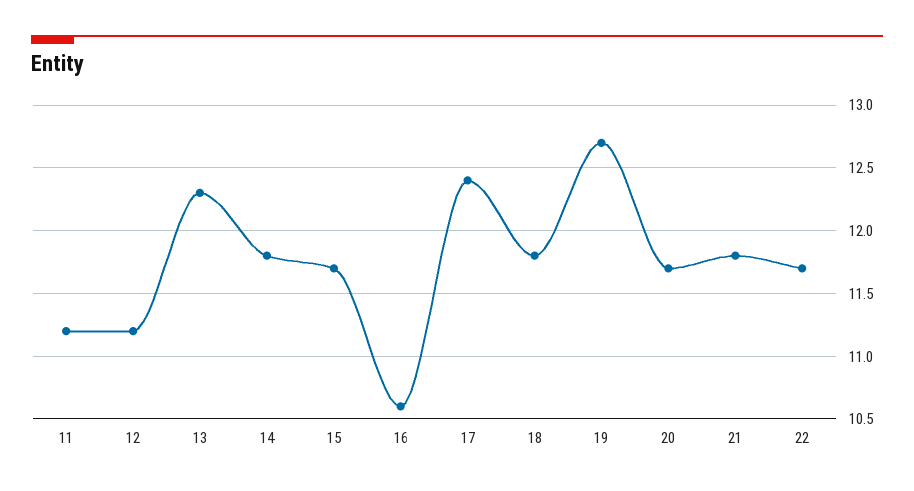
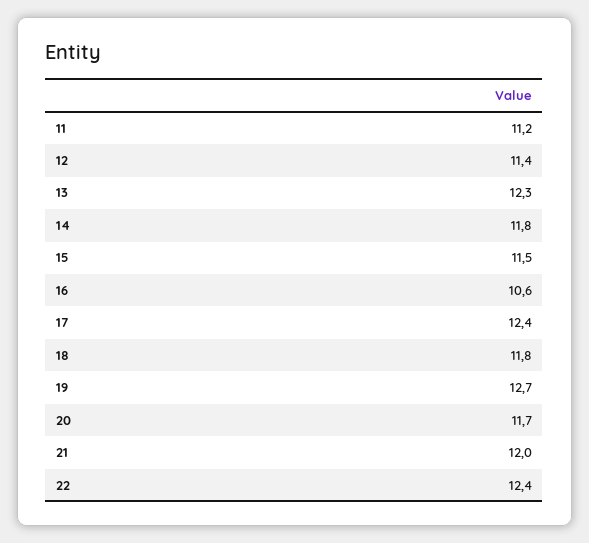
  {
    "11": 11.2,
-   "12": 11.2,
+   "12": 11.4,
    "13": 12.3,
    "14": 11.8,
-   "15": 11.7,
+   "15": 11.5,
    "16": 10.6,
    "17": 12.4,
    "18": 11.8,
    "19": 12.7,
    "20": 11.7,
-   "21": 11.8,
+   "21": 12,
-   "22": 11.7
+   "22": 12.4
  }

